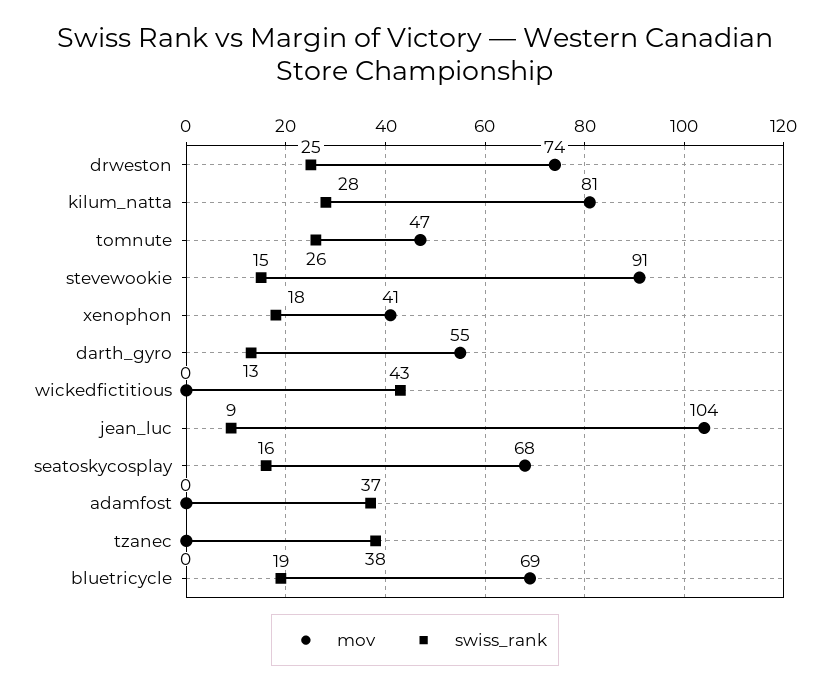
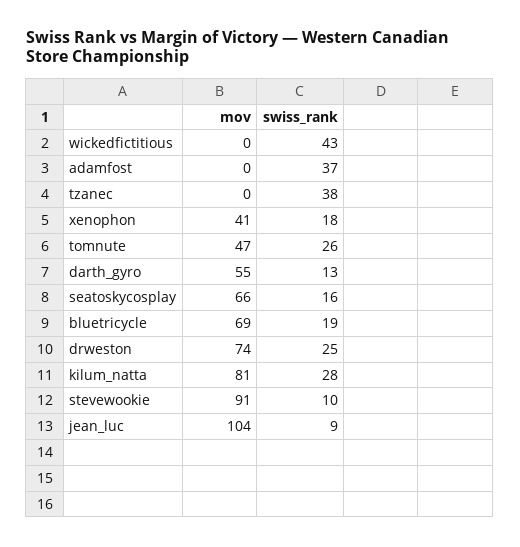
  {
    "mov": {
      "drweston": 74,
      "kilum_natta": 81,
      "tomnute": 47,
      "stevewookie": 91,
      "xenophon": 41,
      "darth_gyro": 55,
      "wickedfictitious": 0,
      "jean_luc": 104,
-     "seatoskycosplay": 68,
+     "seatoskycosplay": 66,
      "adamfost": 0,
      "tzanec": 0,
      "bluetricycle": 69
    },
    "swiss_rank": {
      "drweston": 25,
      "kilum_natta": 28,
      "tomnute": 26,
-     "stevewookie": 15,
+     "stevewookie": 10,
      "xenophon": 18,
      "darth_gyro": 13,
      "wickedfictitious": 43,
      "jean_luc": 9,
      "seatoskycosplay": 16,
      "adamfost": 37,
      "tzanec": 38,
      "bluetricycle": 19
    }
  }

